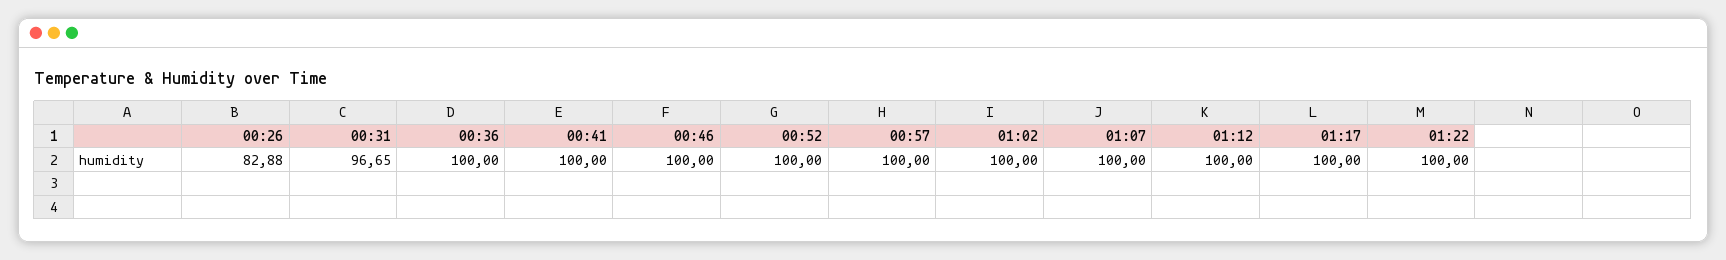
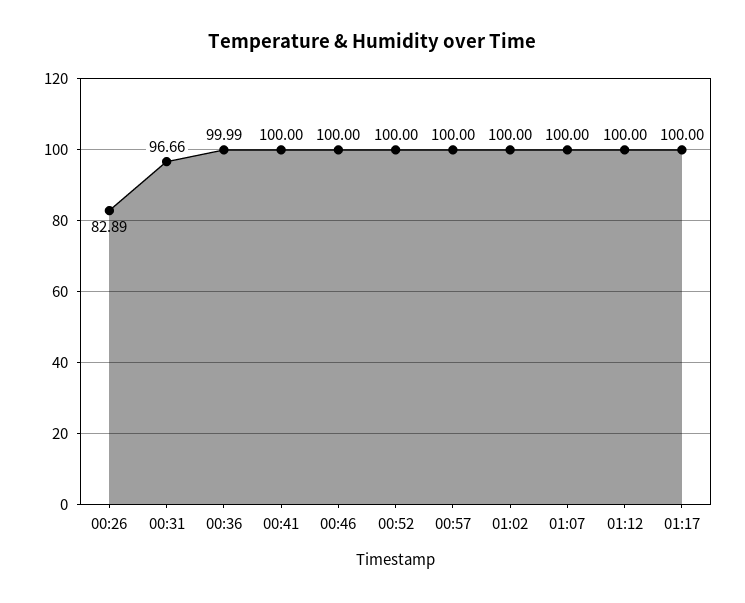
  {
-   "00:26": 82.88,
+   "00:26": 82.89,
-   "00:31": 96.65,
+   "00:31": 96.66,
-   "00:36": 100,
+   "00:36": 99.99,
    "00:41": 100,
    "00:46": 100,
    "00:52": 100,
    "00:57": 100,
    "01:02": 100,
    "01:07": 100,
    "01:12": 100,
-   "01:17": 100,
+   "01:17": 100
-   "01:22": 100
  }

